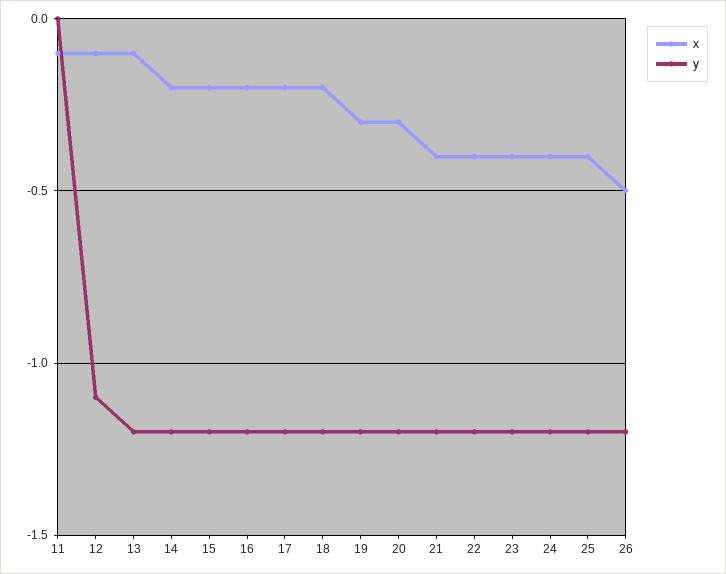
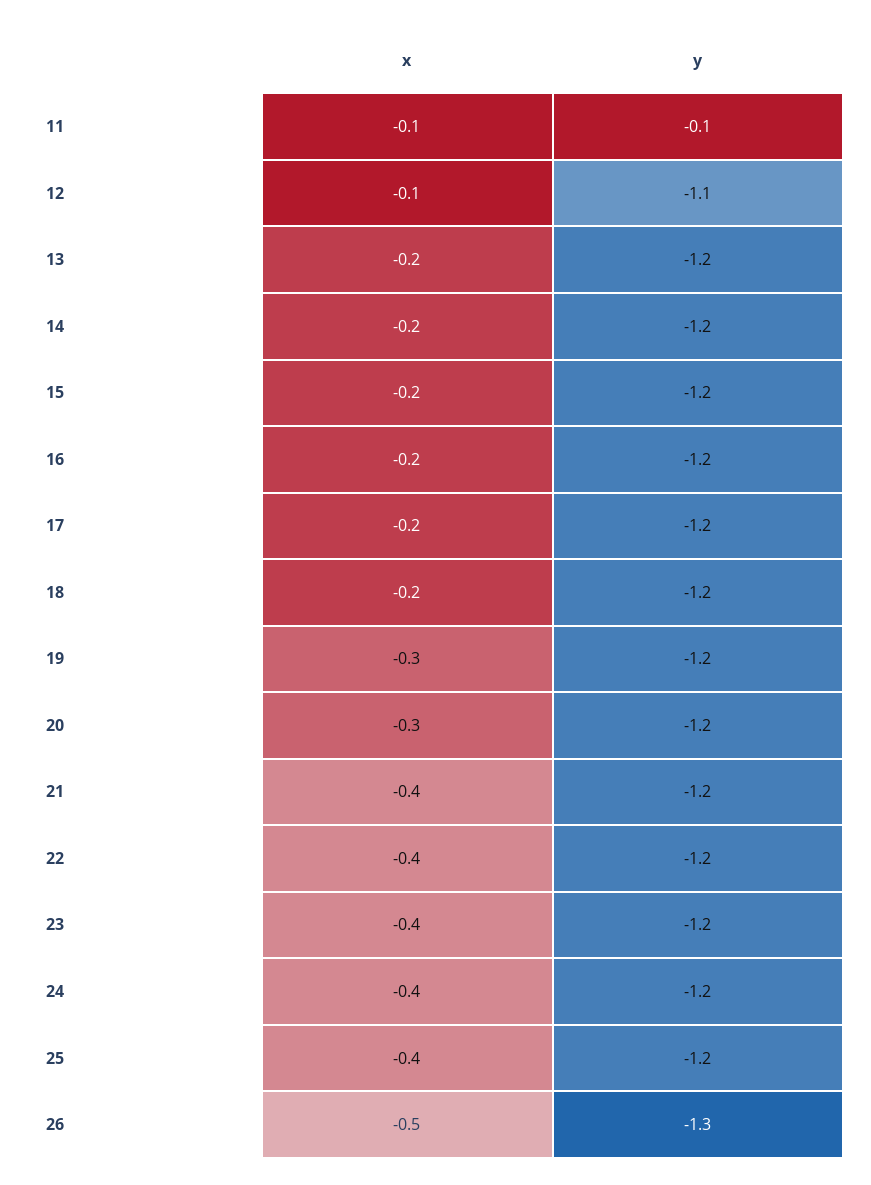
  {
    "x": {
      "11": -0.1,
      "12": -0.1,
-     "13": -0.1,
+     "13": -0.2,
      "14": -0.2,
      "15": -0.2,
      "16": -0.2,
      "17": -0.2,
      "18": -0.2,
      "19": -0.3,
      "20": -0.3,
      "21": -0.4,
      "22": -0.4,
      "23": -0.4,
      "24": -0.4,
      "25": -0.4,
      "26": -0.5
    },
    "y": {
-     "11": 0,
+     "11": -0.1,
      "12": -1.1,
      "13": -1.2,
      "14": -1.2,
      "15": -1.2,
      "16": -1.2,
      "17": -1.2,
      "18": -1.2,
      "19": -1.2,
      "20": -1.2,
      "21": -1.2,
      "22": -1.2,
      "23": -1.2,
      "24": -1.2,
      "25": -1.2,
-     "26": -1.2
+     "26": -1.3
    }
  }

